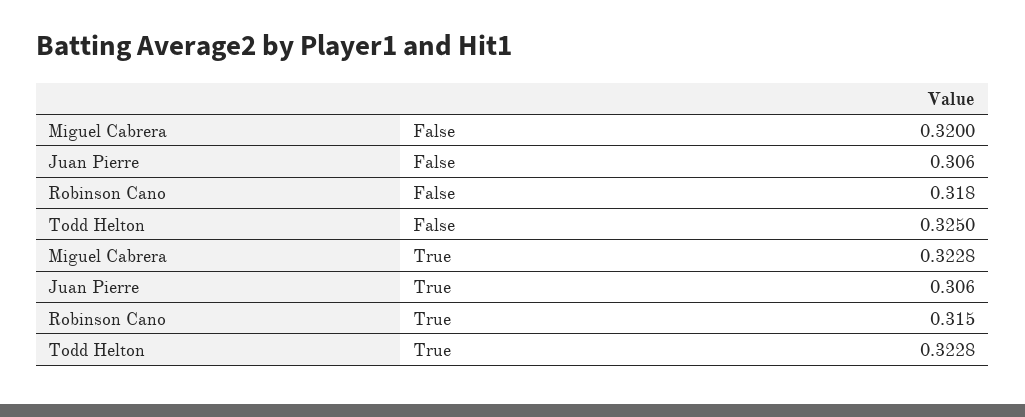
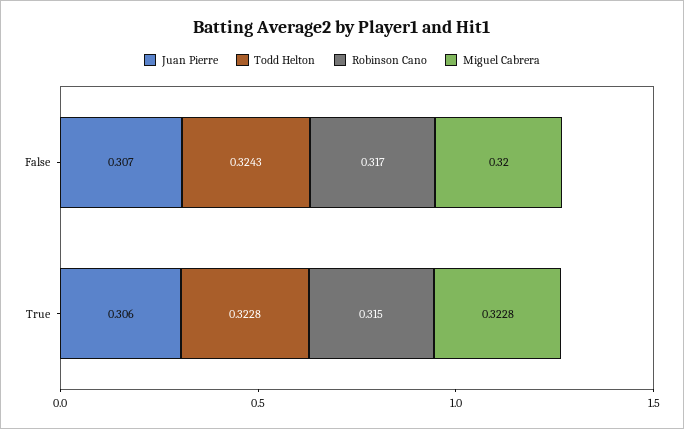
  {
    "Miguel Cabrera": {
      "False": 0.32,
      "True": 0.3228
    },
    "Juan Pierre": {
-     "False": 0.306,
+     "False": 0.307,
      "True": 0.306
    },
    "Robinson Cano": {
-     "False": 0.318,
+     "False": 0.317,
      "True": 0.315
    },
    "Todd Helton": {
-     "False": 0.325,
+     "False": 0.3243,
      "True": 0.3228
    }
  }

